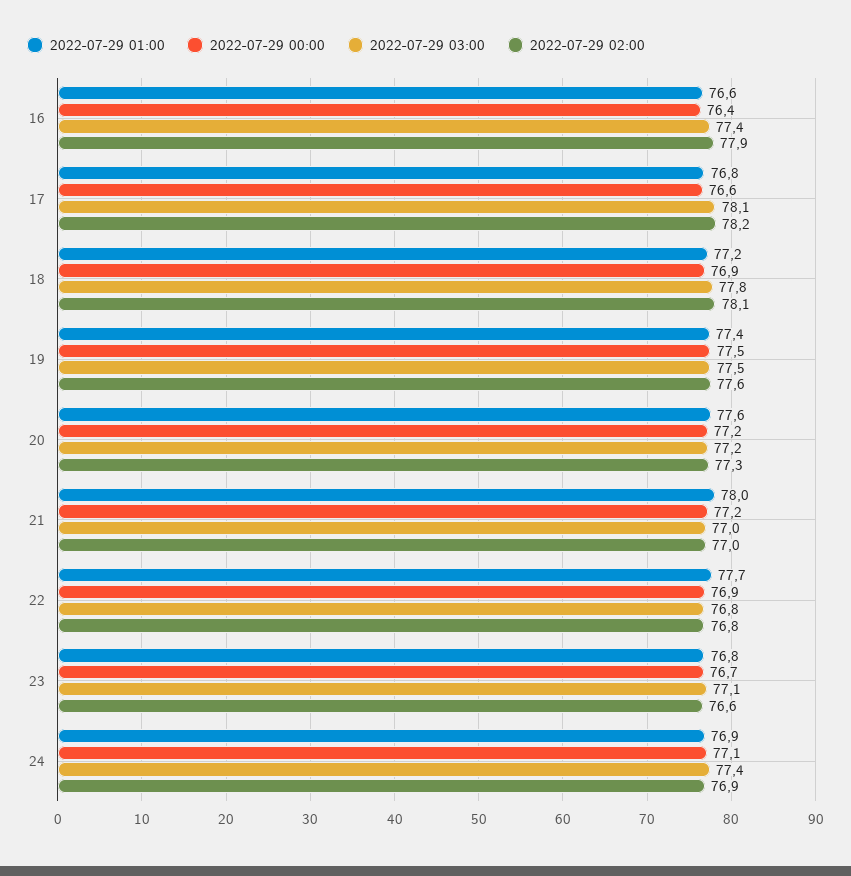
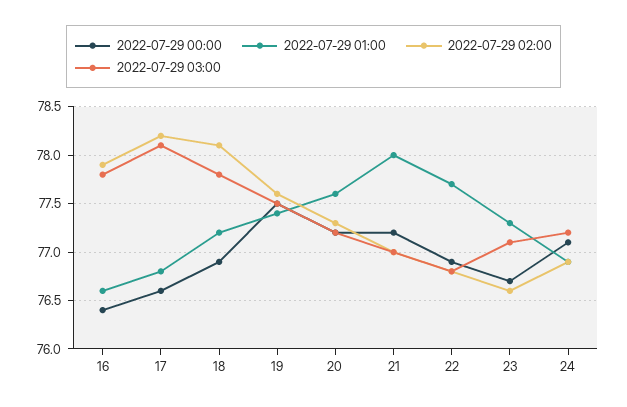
  {
    "2022-07-29 01:00": {
      "16": 76.6,
      "17": 76.8,
      "18": 77.2,
      "19": 77.4,
      "20": 77.6,
      "21": 78,
      "22": 77.7,
-     "23": 76.8,
+     "23": 77.3,
      "24": 76.9
    },
    "2022-07-29 00:00": {
      "16": 76.4,
      "17": 76.6,
      "18": 76.9,
      "19": 77.5,
      "20": 77.2,
      "21": 77.2,
      "22": 76.9,
      "23": 76.7,
      "24": 77.1
    },
    "2022-07-29 03:00": {
-     "16": 77.4,
+     "16": 77.8,
      "17": 78.1,
      "18": 77.8,
      "19": 77.5,
      "20": 77.2,
      "21": 77,
      "22": 76.8,
      "23": 77.1,
-     "24": 77.4
+     "24": 77.2
    },
    "2022-07-29 02:00": {
      "16": 77.9,
      "17": 78.2,
      "18": 78.1,
      "19": 77.6,
      "20": 77.3,
      "21": 77,
      "22": 76.8,
      "23": 76.6,
      "24": 76.9
    }
  }

